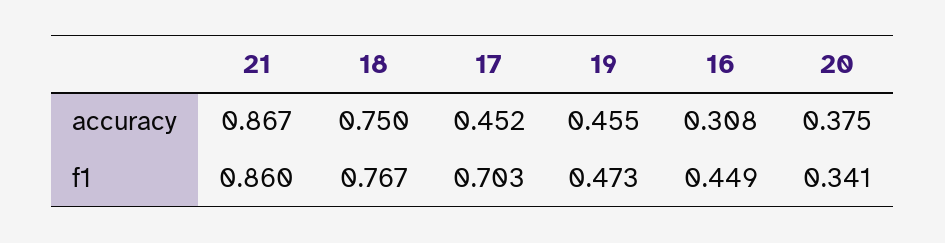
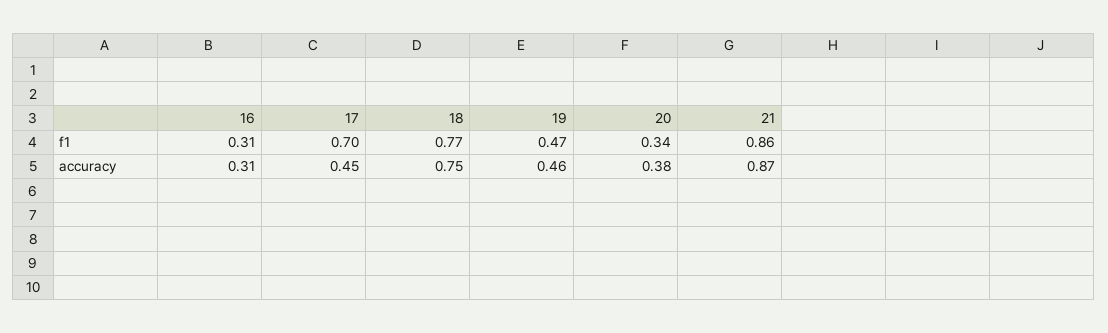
  {
    "21": {
      "accuracy": 0.867,
      "f1": 0.86
    },
    "18": {
      "accuracy": 0.75,
      "f1": 0.767
    },
    "17": {
      "accuracy": 0.452,
      "f1": 0.703
    },
    "19": {
      "accuracy": 0.455,
      "f1": 0.473
    },
    "16": {
      "accuracy": 0.308,
-     "f1": 0.449
+     "f1": 0.31
    },
    "20": {
      "accuracy": 0.375,
      "f1": 0.341
    }
  }

